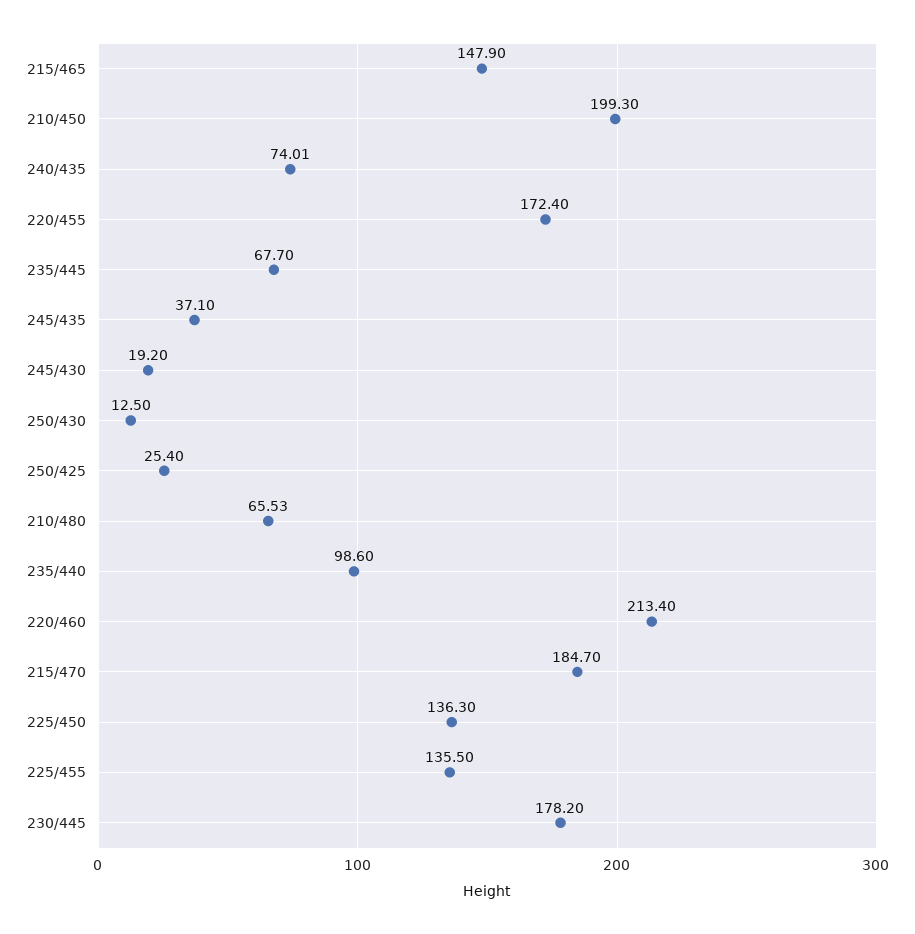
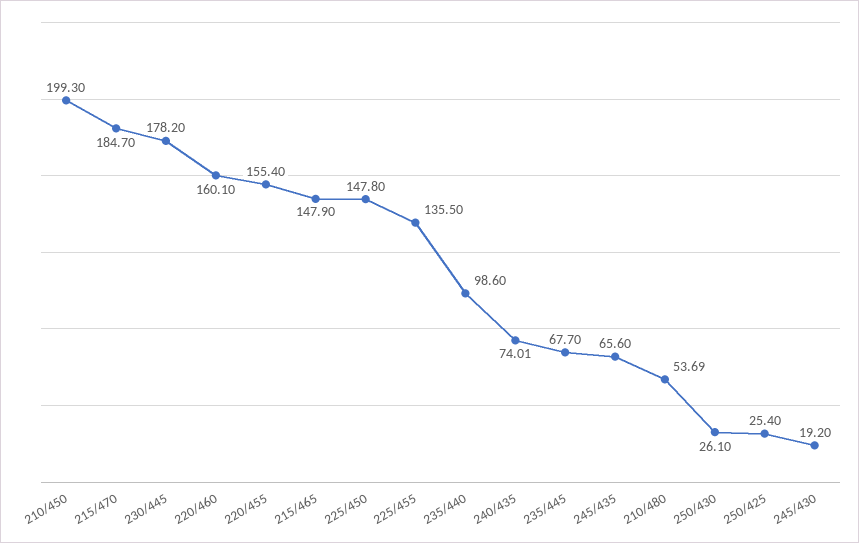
  {
    "215/465": 147.9,
    "210/450": 199.3,
    "240/435": 74.01,
-   "220/455": 172.4,
+   "220/455": 155.4,
    "235/445": 67.7,
-   "245/435": 37.1,
+   "245/435": 65.6,
    "245/430": 19.2,
-   "250/430": 12.5,
+   "250/430": 26.1,
    "250/425": 25.4,
-   "210/480": 65.53,
+   "210/480": 53.69,
    "235/440": 98.6,
-   "220/460": 213.4,
+   "220/460": 160.1,
    "215/470": 184.7,
-   "225/450": 136.3,
+   "225/450": 147.8,
    "225/455": 135.5,
    "230/445": 178.2
  }

